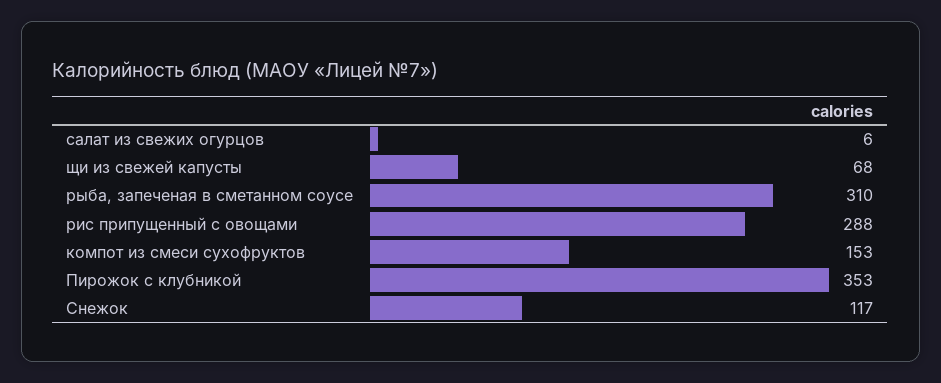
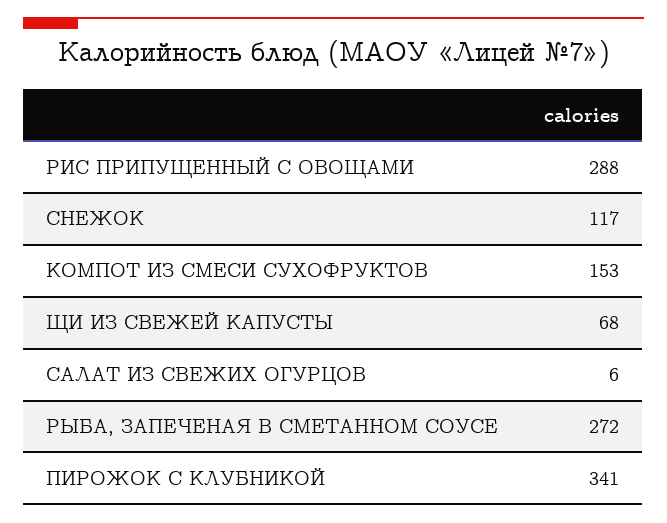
  {
    "салат из свежих огурцов": 6,
    "щи из свежей капусты": 68,
-   "рыба, запеченая в сметанном соусе": 310,
+   "рыба, запеченая в сметанном соусе": 272,
    "рис припущенный с овощами": 288,
    "компот из смеси сухофруктов": 153,
-   "Пирожок с клубникой": 353,
+   "Пирожок с клубникой": 341,
    "Снежок": 117
  }

